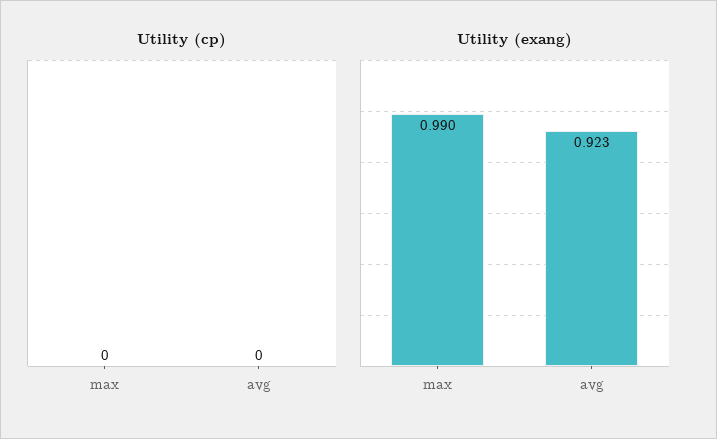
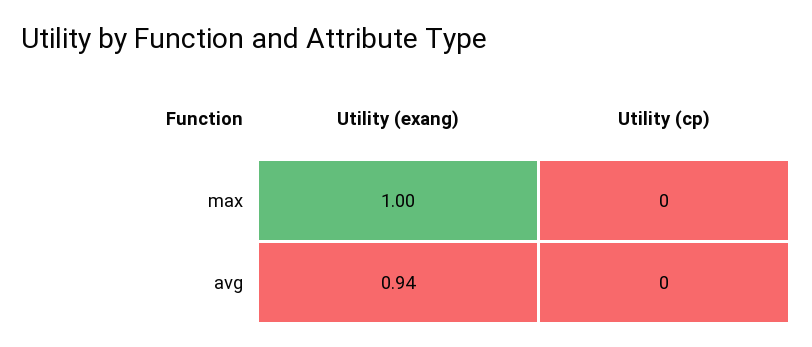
  {
    "Utility (cp)": {
      "max": 0,
      "avg": 0
    },
    "Utility (exang)": {
-     "max": 0.99,
+     "max": 1,
-     "avg": 0.923
+     "avg": 0.94
    }
  }

